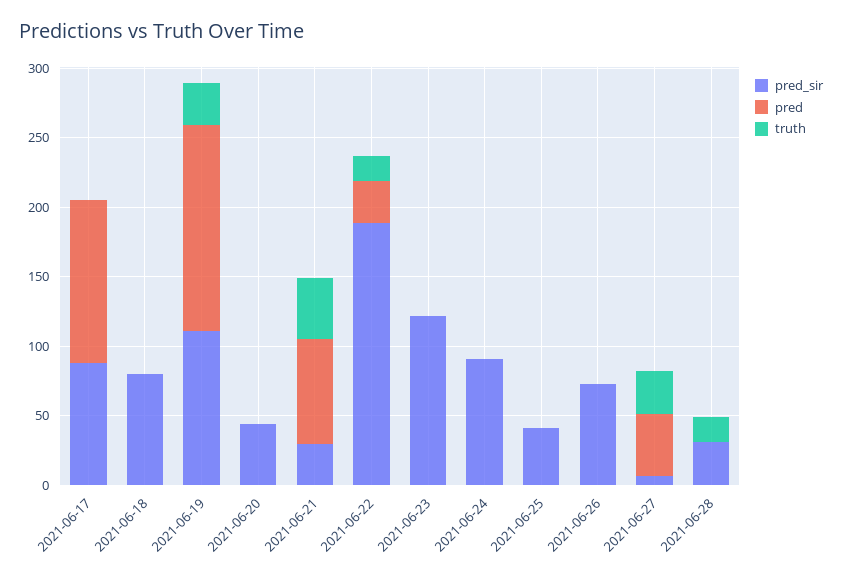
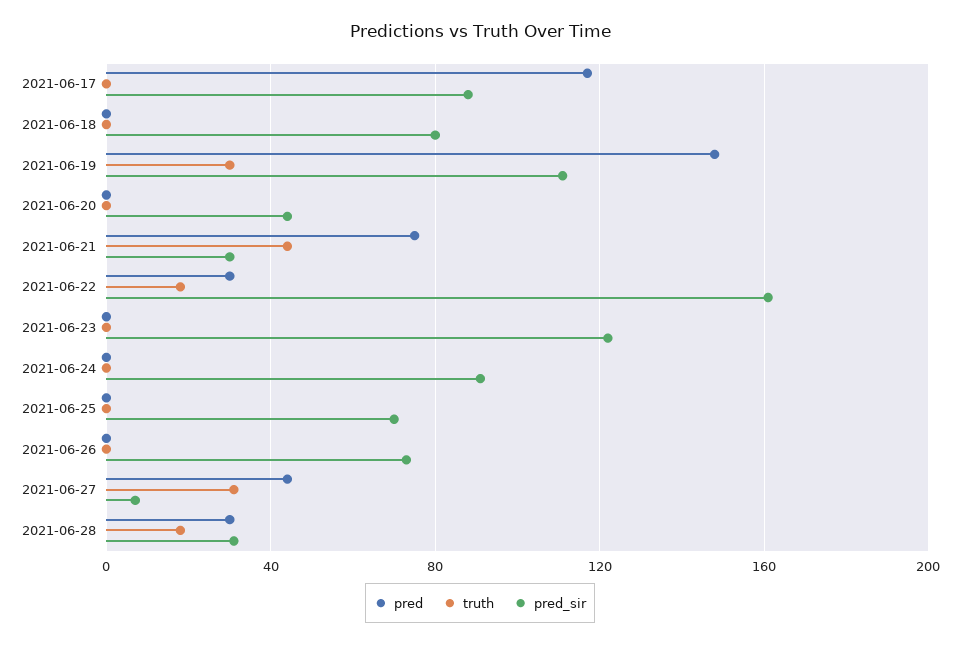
  {
    "pred_sir": {
      "2021-06-17": 90,
      "2021-06-18": 80,
      "2021-06-19": 110,
      "2021-06-20": 45,
      "2021-06-21": 30,
-     "2021-06-22": 190,
+     "2021-06-22": 160,
      "2021-06-23": 120,
      "2021-06-24": 90,
-     "2021-06-25": 40,
+     "2021-06-25": 70,
      "2021-06-26": 75,
      "2021-06-27": 5,
      "2021-06-28": 30
    },
    "pred": {
      "2021-06-17": 115,
      "2021-06-18": 0,
      "2021-06-19": 150,
      "2021-06-20": 0,
      "2021-06-21": 75,
      "2021-06-22": 30,
      "2021-06-23": 0,
      "2021-06-24": 0,
      "2021-06-25": 0,
      "2021-06-26": 0,
      "2021-06-27": 45,
-     "2021-06-28": 0
+     "2021-06-28": 30
    },
    "truth": {
      "2021-06-17": 0,
      "2021-06-18": 0,
      "2021-06-19": 30,
      "2021-06-20": 0,
      "2021-06-21": 45,
      "2021-06-22": 20,
      "2021-06-23": 0,
      "2021-06-24": 0,
      "2021-06-25": 0,
      "2021-06-26": 0,
      "2021-06-27": 30,
      "2021-06-28": 20
    }
  }

